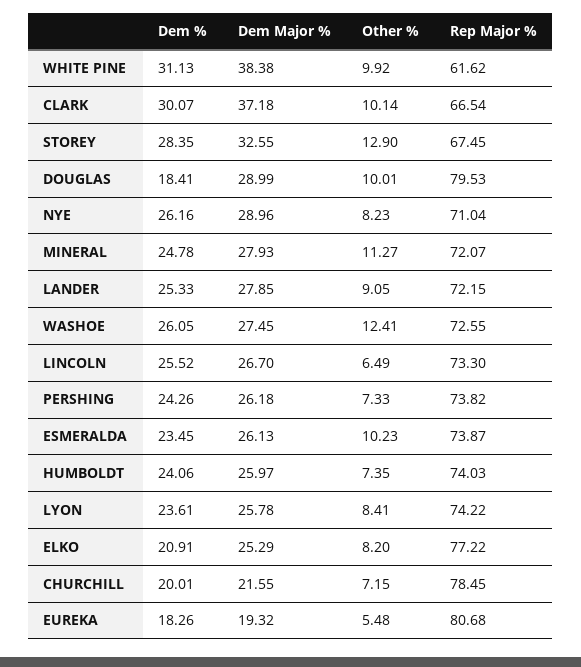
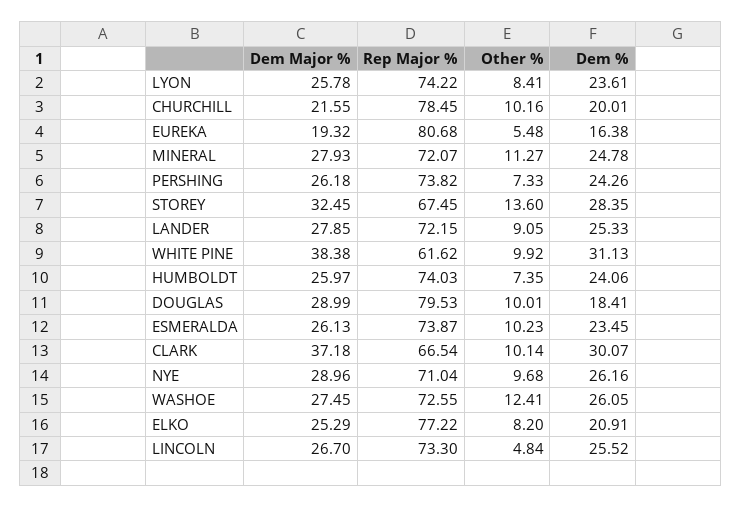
  {
    "Dem %": {
      "WHITE PINE": 31.13,
      "CLARK": 30.07,
      "STOREY": 28.35,
      "DOUGLAS": 18.41,
      "NYE": 26.16,
      "MINERAL": 24.78,
      "LANDER": 25.33,
      "WASHOE": 26.05,
      "LINCOLN": 25.52,
      "PERSHING": 24.26,
      "ESMERALDA": 23.45,
      "HUMBOLDT": 24.06,
      "LYON": 23.61,
      "ELKO": 20.91,
      "CHURCHILL": 20.01,
-     "EUREKA": 18.26
+     "EUREKA": 16.38
    },
    "Dem Major %": {
      "WHITE PINE": 38.38,
      "CLARK": 37.18,
-     "STOREY": 32.55,
+     "STOREY": 32.45,
      "DOUGLAS": 28.99,
      "NYE": 28.96,
      "MINERAL": 27.93,
      "LANDER": 27.85,
      "WASHOE": 27.45,
      "LINCOLN": 26.7,
      "PERSHING": 26.18,
      "ESMERALDA": 26.13,
      "HUMBOLDT": 25.97,
      "LYON": 25.78,
      "ELKO": 25.29,
      "CHURCHILL": 21.55,
      "EUREKA": 19.32
    },
    "Other %": {
      "WHITE PINE": 9.92,
      "CLARK": 10.14,
-     "STOREY": 12.9,
+     "STOREY": 13.6,
      "DOUGLAS": 10.01,
-     "NYE": 8.23,
+     "NYE": 9.68,
      "MINERAL": 11.27,
      "LANDER": 9.05,
      "WASHOE": 12.41,
-     "LINCOLN": 6.49,
+     "LINCOLN": 4.84,
      "PERSHING": 7.33,
      "ESMERALDA": 10.23,
      "HUMBOLDT": 7.35,
      "LYON": 8.41,
      "ELKO": 8.2,
-     "CHURCHILL": 7.15,
+     "CHURCHILL": 10.16,
      "EUREKA": 5.48
    },
    "Rep Major %": {
      "WHITE PINE": 61.62,
      "CLARK": 66.54,
      "STOREY": 67.45,
      "DOUGLAS": 79.53,
      "NYE": 71.04,
      "MINERAL": 72.07,
      "LANDER": 72.15,
      "WASHOE": 72.55,
      "LINCOLN": 73.3,
      "PERSHING": 73.82,
      "ESMERALDA": 73.87,
      "HUMBOLDT": 74.03,
      "LYON": 74.22,
      "ELKO": 77.22,
      "CHURCHILL": 78.45,
      "EUREKA": 80.68
    }
  }

